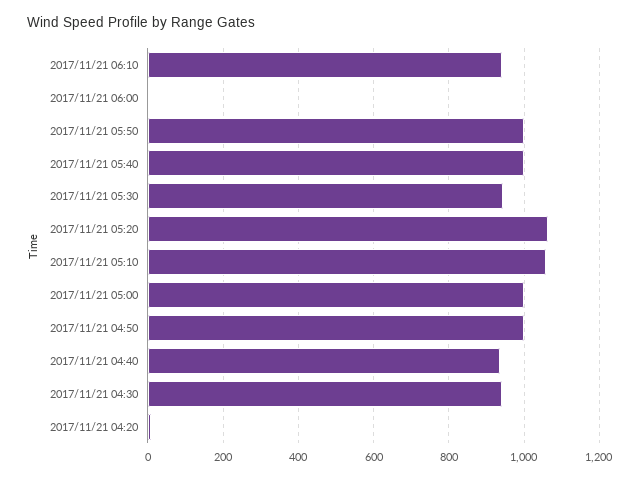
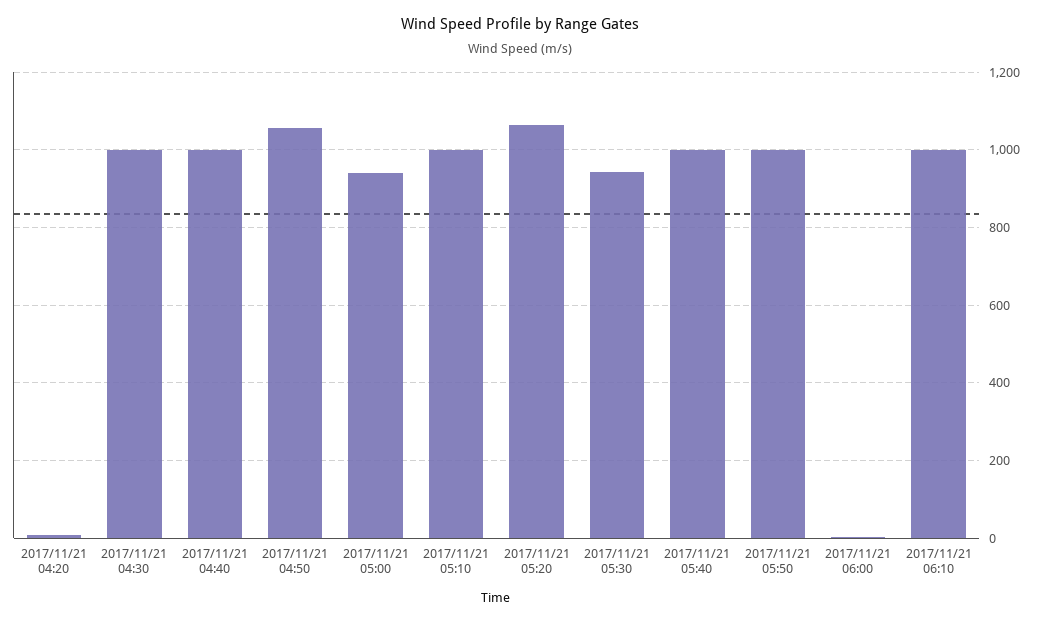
  {
-   "2017/11/21 06:10": 940,
+   "2017/11/21 06:10": 1000,
    "2017/11/21 06:00": 0,
    "2017/11/21 05:50": 1000,
    "2017/11/21 05:40": 1000,
    "2017/11/21 05:30": 940,
    "2017/11/21 05:20": 1060,
-   "2017/11/21 05:10": 1060,
+   "2017/11/21 05:10": 1000,
-   "2017/11/21 05:00": 1000,
+   "2017/11/21 05:00": 940,
-   "2017/11/21 04:50": 1000,
+   "2017/11/21 04:50": 1060,
-   "2017/11/21 04:40": 940,
+   "2017/11/21 04:40": 1000,
-   "2017/11/21 04:30": 940,
+   "2017/11/21 04:30": 1000,
    "2017/11/21 04:20": 0
  }

